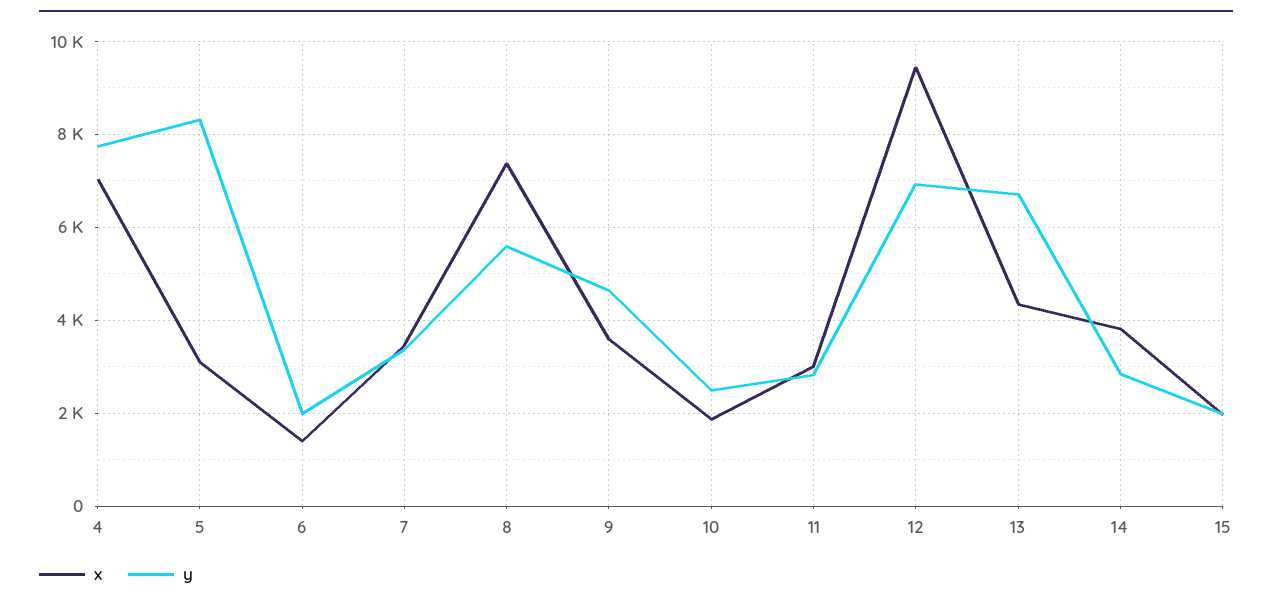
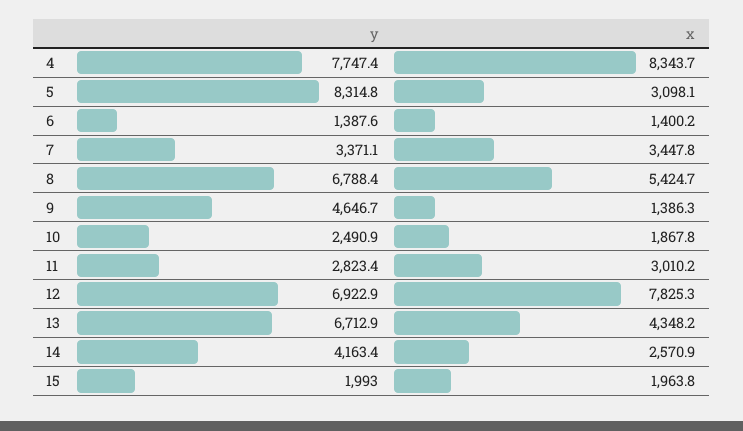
  {
    "x": {
-     "4": 7000,
+     "4": 8343.7,
      "5": 3098.1,
      "6": 1400.2,
      "7": 3447.8,
-     "8": 7400,
+     "8": 5424.7,
-     "9": 3600,
+     "9": 1386.3,
      "10": 1867.8,
      "11": 3010.2,
-     "12": 9400,
+     "12": 7825.3,
      "13": 4348.2,
-     "14": 3800,
+     "14": 2570.9,
      "15": 1963.8
    },
    "y": {
      "4": 7747.4,
      "5": 8314.8,
-     "6": 2000,
+     "6": 1387.6,
      "7": 3371.1,
-     "8": 5600,
+     "8": 6788.4,
      "9": 4646.7,
      "10": 2490.9,
      "11": 2823.4,
      "12": 6922.9,
      "13": 6712.9,
-     "14": 2800,
+     "14": 4163.4,
      "15": 1993
    }
  }

